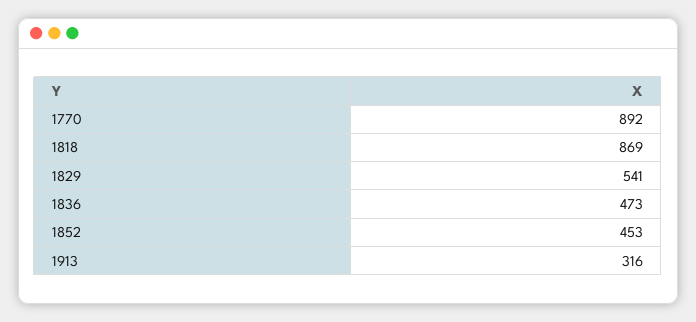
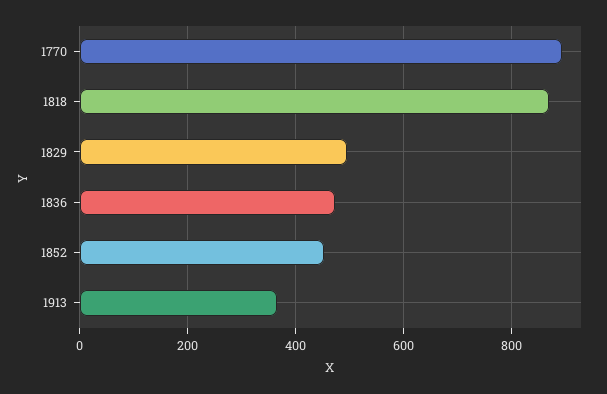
  {
    "1770": 892,
    "1818": 869,
-   "1829": 541,
+   "1829": 500,
    "1836": 473,
    "1852": 453,
-   "1913": 316
+   "1913": 360
  }

